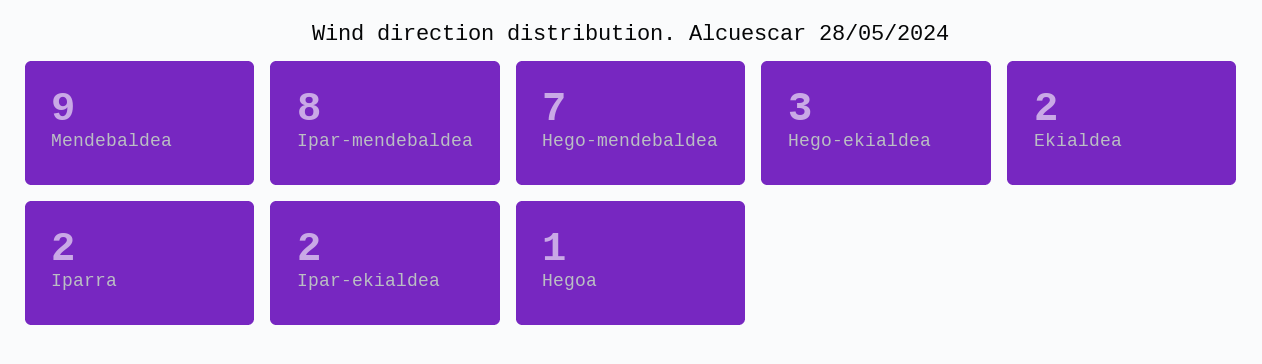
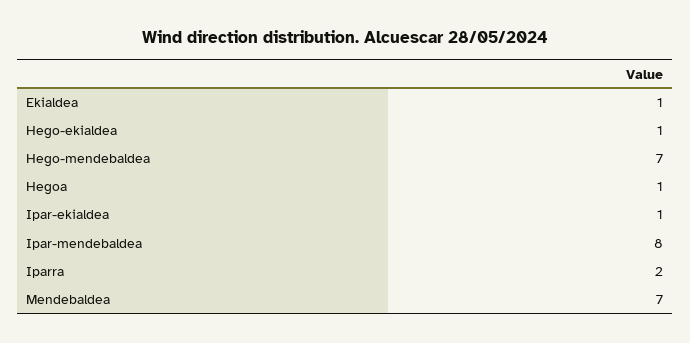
  {
-   "Mendebaldea": 9,
+   "Mendebaldea": 7,
    "Ipar-mendebaldea": 8,
    "Hego-mendebaldea": 7,
-   "Hego-ekialdea": 3,
+   "Hego-ekialdea": 1,
-   "Ekialdea": 2,
+   "Ekialdea": 1,
    "Iparra": 2,
-   "Ipar-ekialdea": 2,
+   "Ipar-ekialdea": 1,
    "Hegoa": 1
  }

